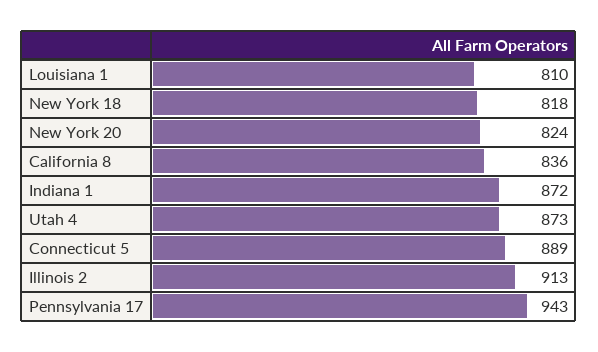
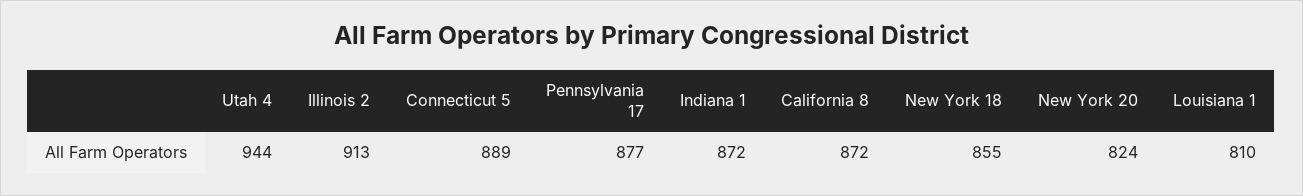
  {
    "Louisiana 1": 810,
-   "New York 18": 818,
+   "New York 18": 855,
    "New York 20": 824,
-   "California 8": 836,
+   "California 8": 872,
    "Indiana 1": 872,
-   "Utah 4": 873,
+   "Utah 4": 944,
    "Connecticut 5": 889,
    "Illinois 2": 913,
-   "Pennsylvania 17": 943
+   "Pennsylvania 17": 877
  }

